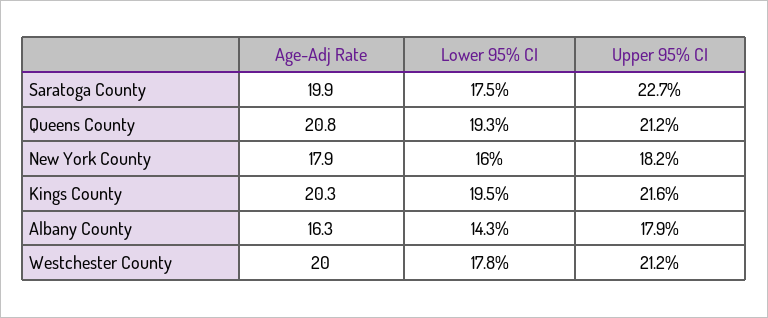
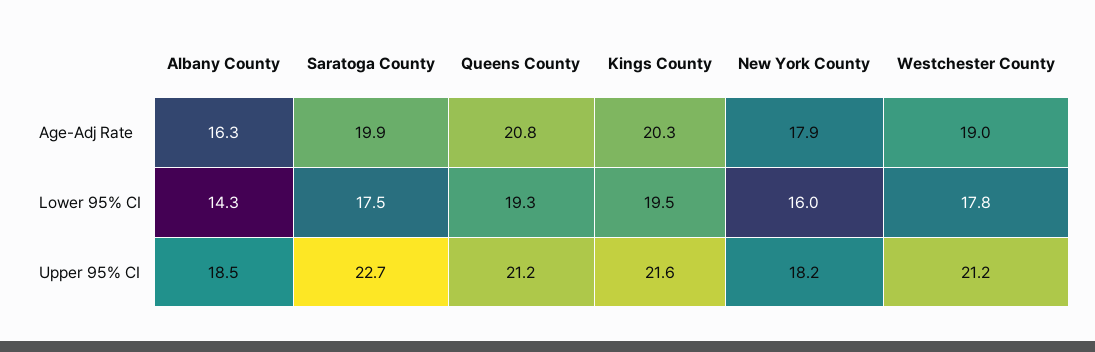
  {
    "Age-Adj Rate": {
      "Saratoga County": 19.9,
      "Queens County": 20.8,
      "New York County": 17.9,
      "Kings County": 20.3,
      "Albany County": 16.3,
-     "Westchester County": 20
+     "Westchester County": 19
    },
    "Lower 95% CI": {
      "Saratoga County": 17.5,
      "Queens County": 19.3,
      "New York County": 16,
      "Kings County": 19.5,
      "Albany County": 14.3,
      "Westchester County": 17.8
    },
    "Upper 95% CI": {
      "Saratoga County": 22.7,
      "Queens County": 21.2,
      "New York County": 18.2,
      "Kings County": 21.6,
-     "Albany County": 17.9,
+     "Albany County": 18.5,
      "Westchester County": 21.2
    }
  }

